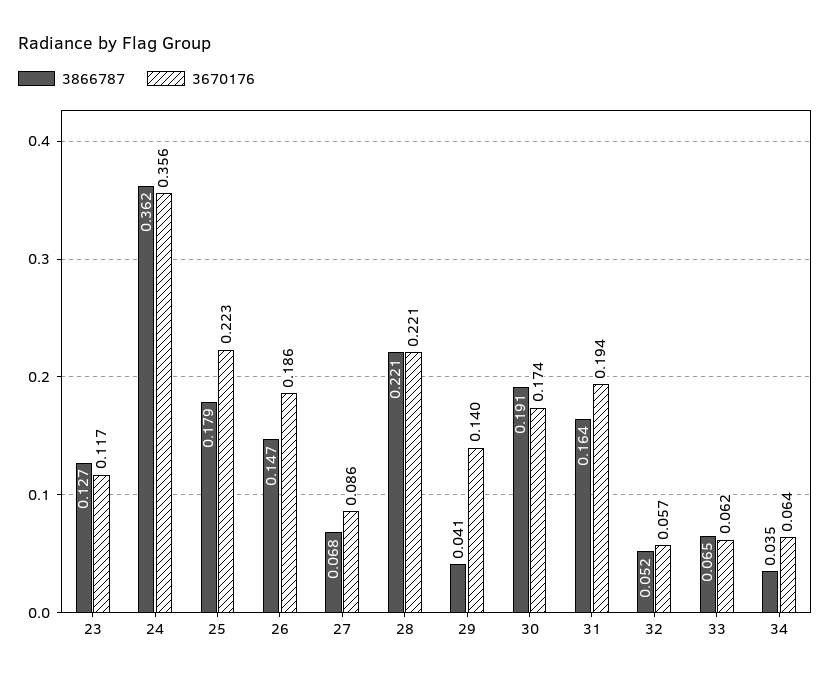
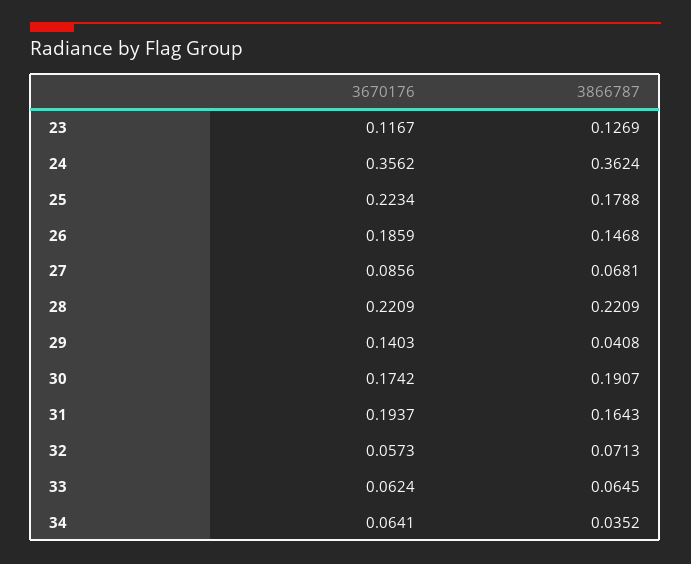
  {
    "3866787": {
      "23": 0.1269,
      "24": 0.3624,
      "25": 0.1788,
      "26": 0.1468,
      "27": 0.0681,
      "28": 0.2209,
      "29": 0.0408,
      "30": 0.1907,
      "31": 0.1643,
-     "32": 0.052,
+     "32": 0.0713,
      "33": 0.0645,
      "34": 0.0352
    },
    "3670176": {
      "23": 0.1167,
      "24": 0.3562,
      "25": 0.2234,
      "26": 0.1859,
      "27": 0.0856,
      "28": 0.2209,
      "29": 0.1403,
      "30": 0.1742,
      "31": 0.1937,
      "32": 0.0573,
      "33": 0.0624,
      "34": 0.0641
    }
  }

